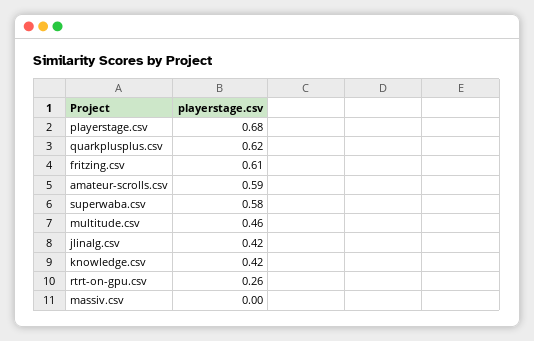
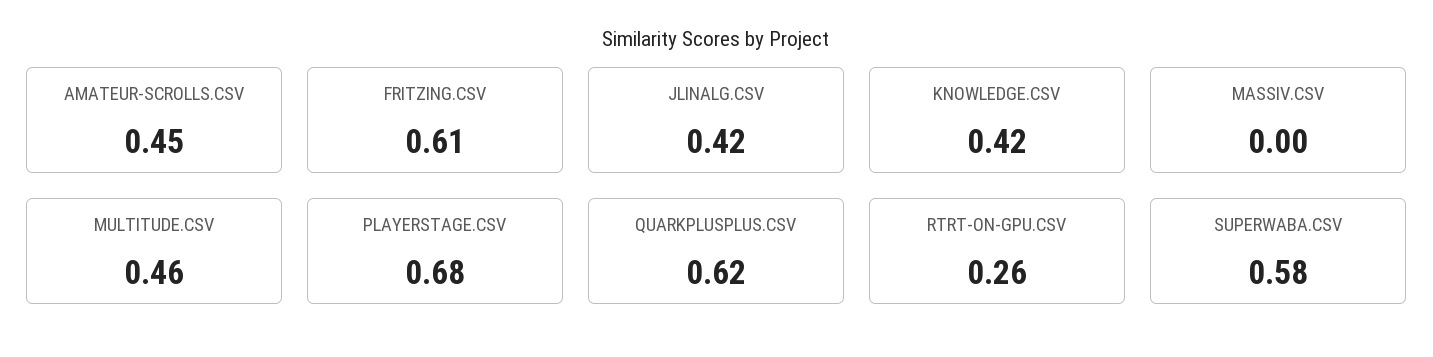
  {
    "playerstage.csv": 0.68,
    "quarkplusplus.csv": 0.62,
    "fritzing.csv": 0.61,
-   "amateur-scrolls.csv": 0.59,
+   "amateur-scrolls.csv": 0.45,
    "superwaba.csv": 0.58,
    "multitude.csv": 0.46,
    "jlinalg.csv": 0.42,
    "knowledge.csv": 0.42,
    "rtrt-on-gpu.csv": 0.26,
    "massiv.csv": 0
  }

